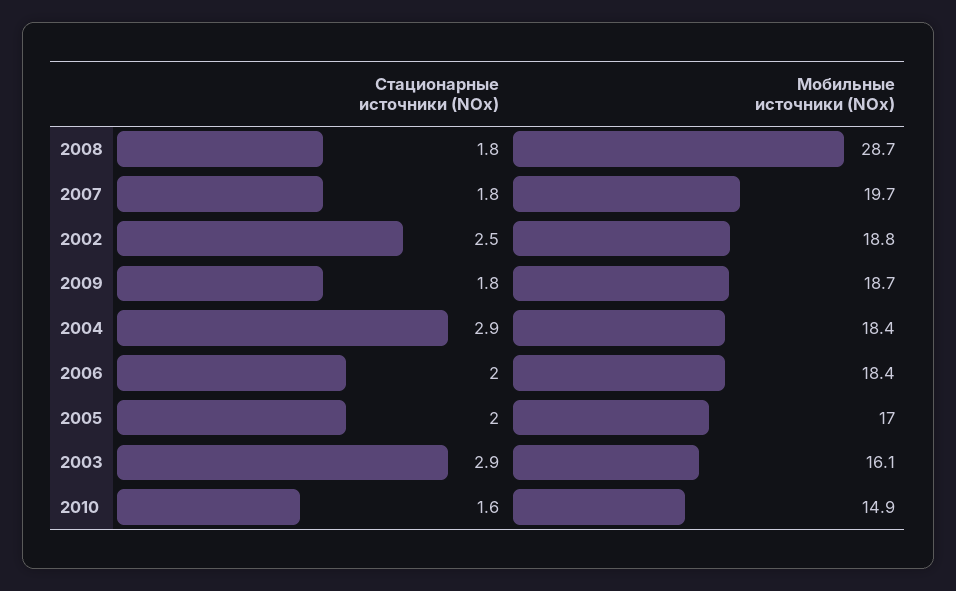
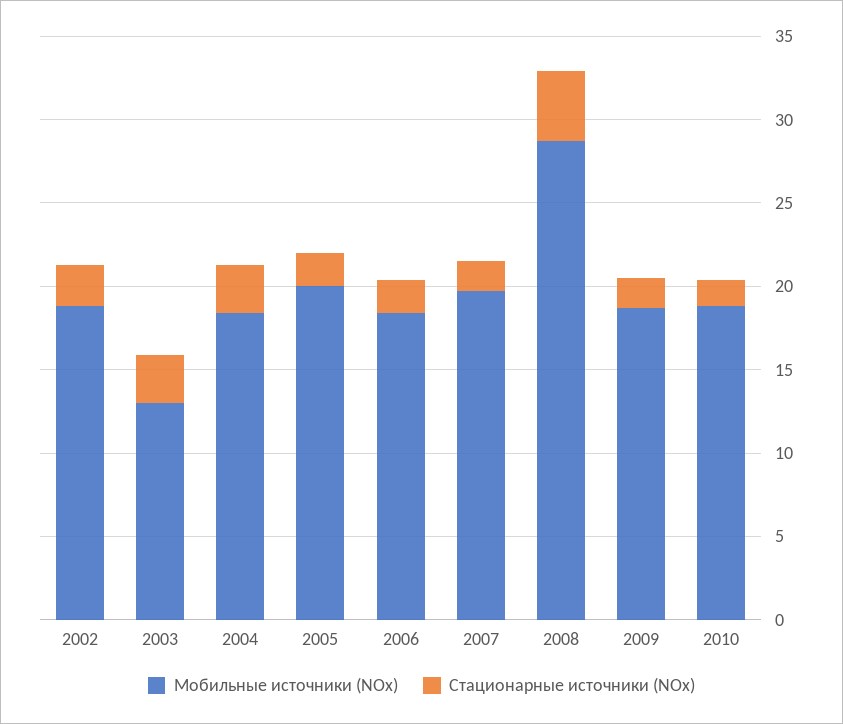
  {
    "Стационарные источники (NOx)": {
-     "2008": 1.8,
+     "2008": 4,
      "2007": 1.8,
      "2002": 2.5,
      "2009": 1.8,
      "2004": 2.9,
      "2006": 2,
      "2005": 2,
      "2003": 2.9,
      "2010": 1.6
    },
    "Мобильные источники (NOx)": {
      "2008": 28.7,
      "2007": 19.7,
      "2002": 18.8,
      "2009": 18.7,
      "2004": 18.4,
      "2006": 18.4,
-     "2005": 17,
+     "2005": 20,
-     "2003": 16.1,
+     "2003": 13,
-     "2010": 14.9
+     "2010": 19
    }
  }

